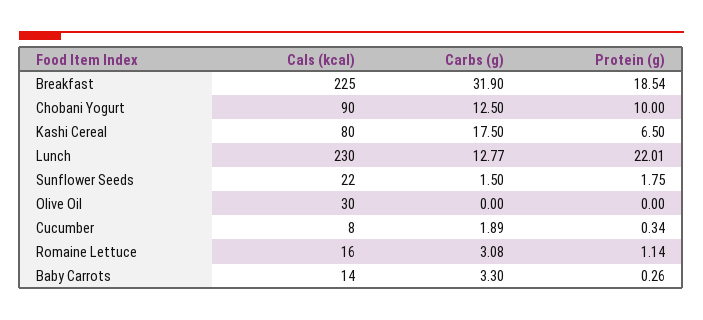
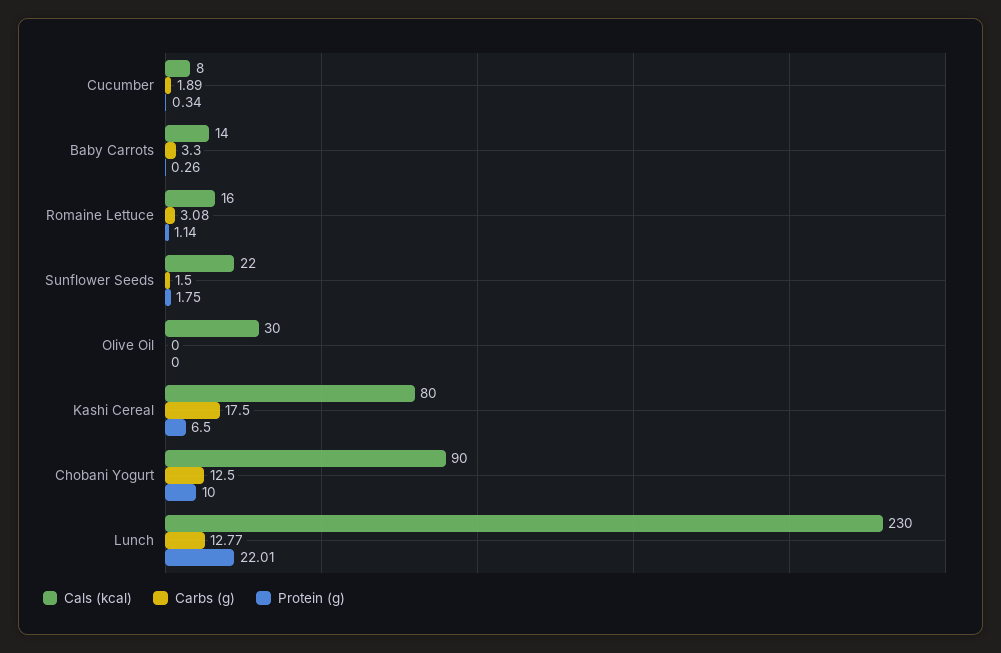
  {
    "Cals (kcal)": {
-     "Breakfast": 225,
      "Chobani Yogurt": 90,
      "Kashi Cereal": 80,
      "Lunch": 230,
      "Sunflower Seeds": 22,
      "Olive Oil": 30,
      "Cucumber": 8,
      "Romaine Lettuce": 16,
      "Baby Carrots": 14
    },
    "Carbs (g)": {
-     "Breakfast": 31.9,
      "Chobani Yogurt": 12.5,
      "Kashi Cereal": 17.5,
      "Lunch": 12.77,
      "Sunflower Seeds": 1.5,
      "Olive Oil": 0,
      "Cucumber": 1.89,
      "Romaine Lettuce": 3.08,
      "Baby Carrots": 3.3
    },
    "Protein (g)": {
-     "Breakfast": 18.54,
      "Chobani Yogurt": 10,
      "Kashi Cereal": 6.5,
      "Lunch": 22.01,
      "Sunflower Seeds": 1.75,
      "Olive Oil": 0,
      "Cucumber": 0.34,
      "Romaine Lettuce": 1.14,
      "Baby Carrots": 0.26
    }
  }

